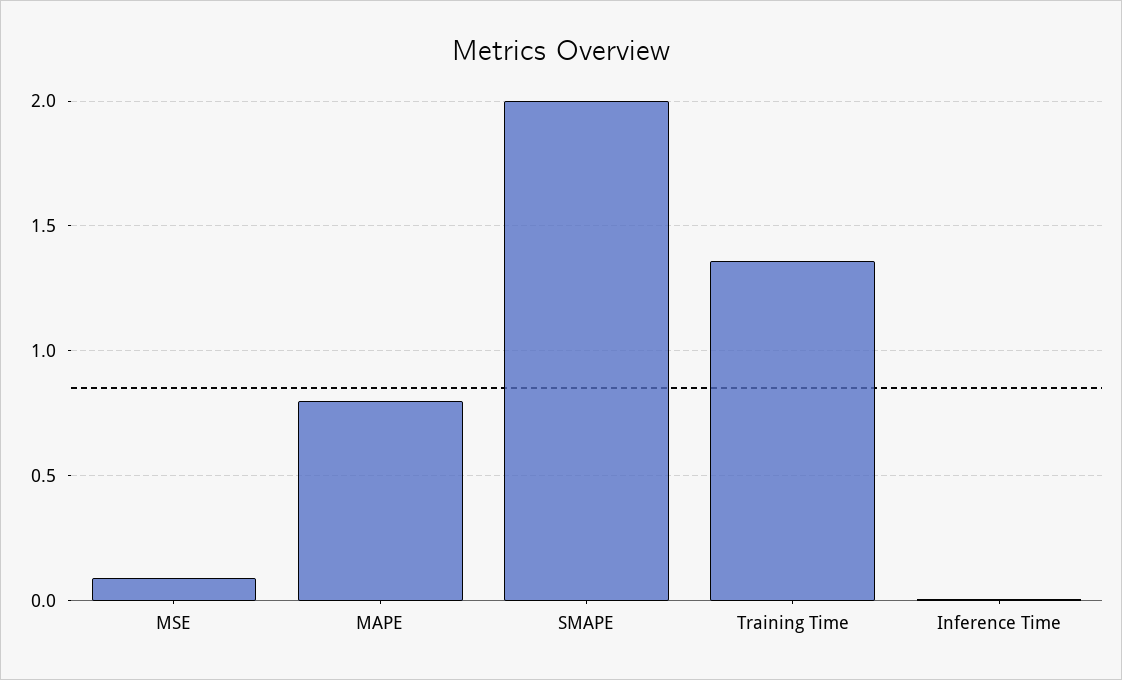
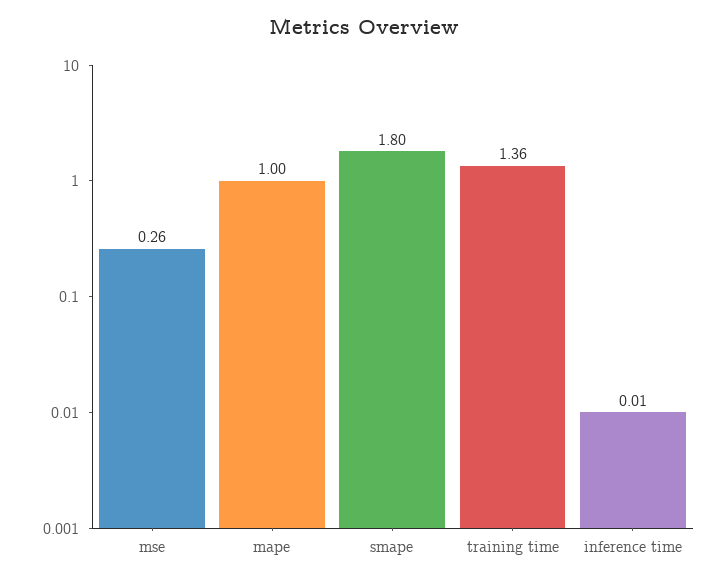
  {
-   "MSE": 0.1,
+   "MSE": 0.26,
-   "MAPE": 0.8,
+   "MAPE": 1,
-   "SMAPE": 2,
+   "SMAPE": 1.8,
    "Training Time": 1.36,
    "Inference Time": 0.01
  }

